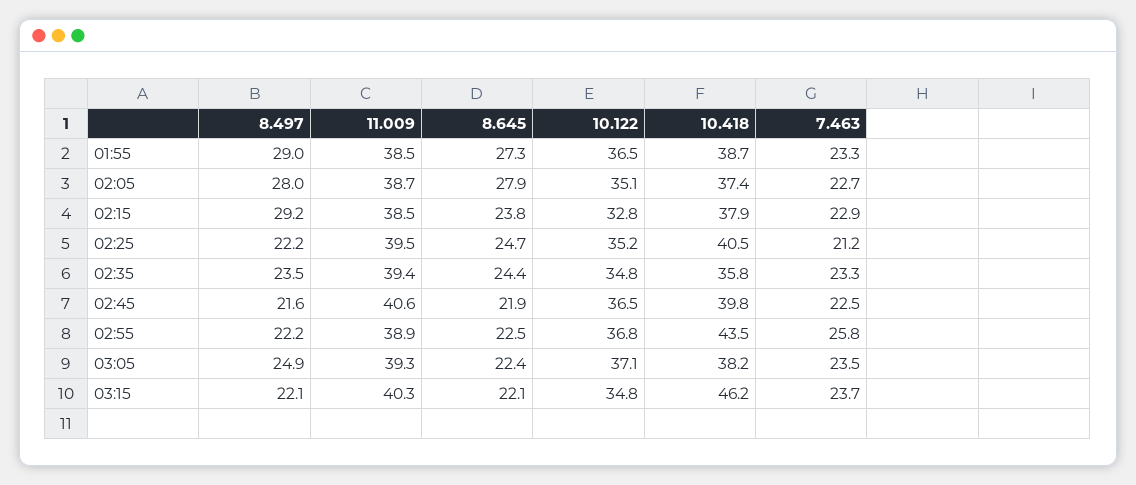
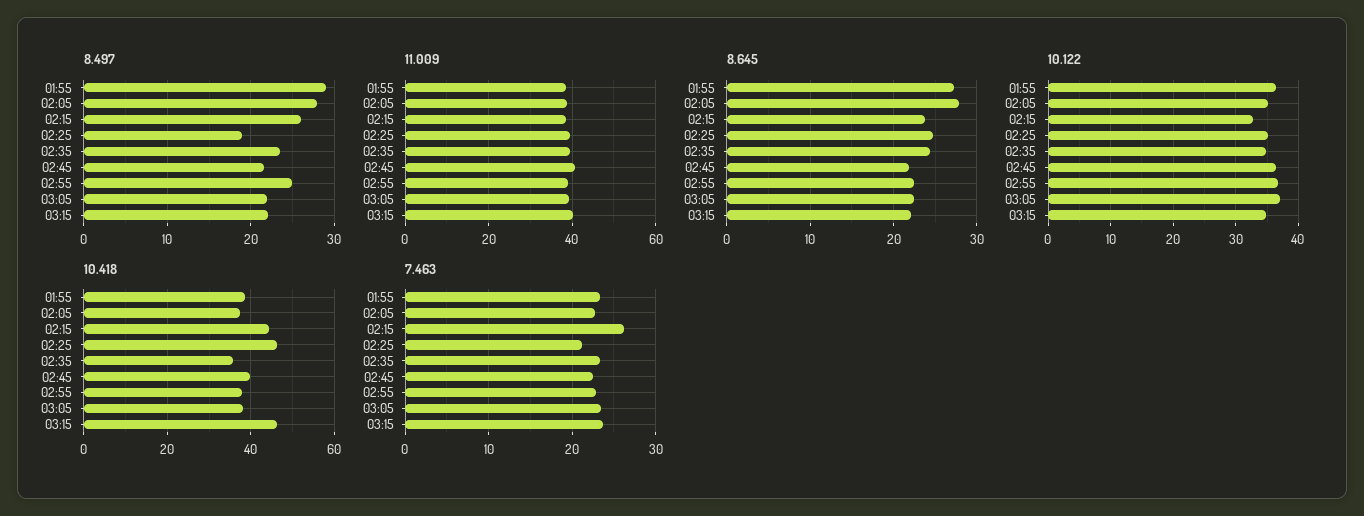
  {
    "8.497": {
      "01:55": 29,
      "02:05": 28,
-     "02:15": 29.2,
+     "02:15": 26,
-     "02:25": 22.2,
+     "02:25": 19,
      "02:35": 23.5,
      "02:45": 21.6,
-     "02:55": 22.2,
+     "02:55": 25,
-     "03:05": 24.9,
+     "03:05": 22,
      "03:15": 22.1
    },
    "11.009": {
      "01:55": 38.5,
      "02:05": 38.7,
      "02:15": 38.5,
      "02:25": 39.5,
      "02:35": 39.4,
      "02:45": 40.6,
      "02:55": 38.9,
      "03:05": 39.3,
      "03:15": 40.3
    },
    "8.645": {
      "01:55": 27.3,
      "02:05": 27.9,
      "02:15": 23.8,
      "02:25": 24.7,
      "02:35": 24.4,
      "02:45": 21.9,
      "02:55": 22.5,
      "03:05": 22.4,
      "03:15": 22.1
    },
    "10.122": {
      "01:55": 36.5,
      "02:05": 35.1,
      "02:15": 32.8,
      "02:25": 35.2,
      "02:35": 34.8,
      "02:45": 36.5,
      "02:55": 36.8,
      "03:05": 37.1,
      "03:15": 34.8
    },
    "10.418": {
      "01:55": 38.7,
      "02:05": 37.4,
-     "02:15": 37.9,
+     "02:15": 44,
-     "02:25": 40.5,
+     "02:25": 46,
      "02:35": 35.8,
      "02:45": 39.8,
-     "02:55": 43.5,
+     "02:55": 38,
      "03:05": 38.2,
      "03:15": 46.2
    },
    "7.463": {
      "01:55": 23.3,
      "02:05": 22.7,
-     "02:15": 22.9,
+     "02:15": 26,
      "02:25": 21.2,
      "02:35": 23.3,
      "02:45": 22.5,
-     "02:55": 25.8,
+     "02:55": 23,
      "03:05": 23.5,
      "03:15": 23.7
    }
  }

